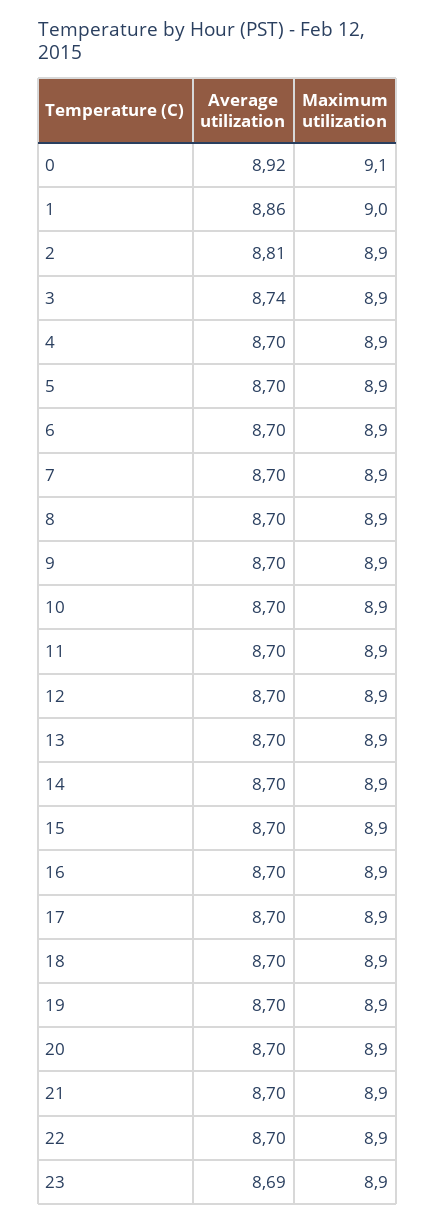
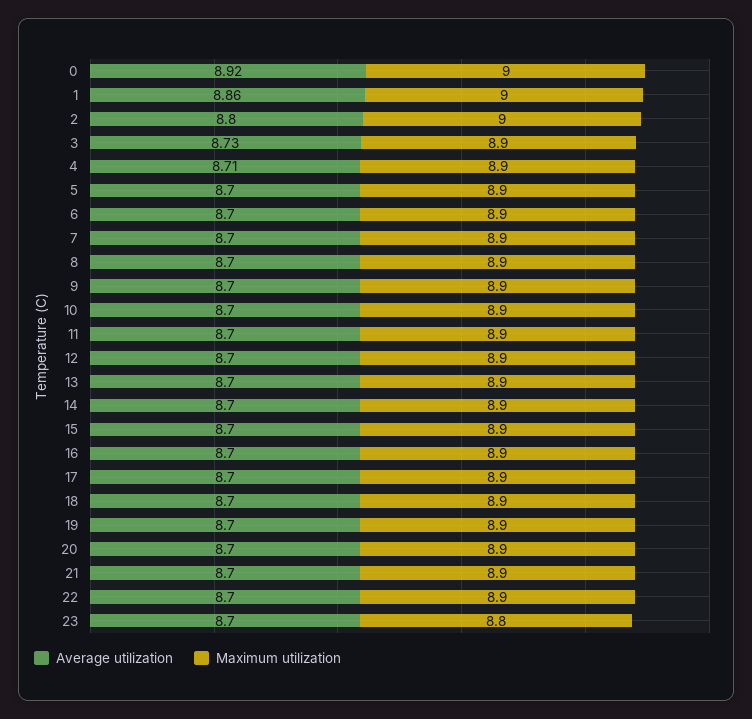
  {
    "Average utilization": {
      "0": 8.92,
      "1": 8.86,
-     "2": 8.81,
+     "2": 8.8,
-     "3": 8.74,
+     "3": 8.73,
-     "4": 8.7,
+     "4": 8.71,
      "5": 8.7,
      "6": 8.7,
      "7": 8.7,
      "8": 8.7,
      "9": 8.7,
      "10": 8.7,
      "11": 8.7,
      "12": 8.7,
      "13": 8.7,
      "14": 8.7,
      "15": 8.7,
      "16": 8.7,
      "17": 8.7,
      "18": 8.7,
      "19": 8.7,
      "20": 8.7,
      "21": 8.7,
      "22": 8.7,
-     "23": 8.69
+     "23": 8.7
    },
    "Maximum utilization": {
-     "0": 9.1,
+     "0": 9,
      "1": 9,
-     "2": 8.9,
+     "2": 9,
      "3": 8.9,
      "4": 8.9,
      "5": 8.9,
      "6": 8.9,
      "7": 8.9,
      "8": 8.9,
      "9": 8.9,
      "10": 8.9,
      "11": 8.9,
      "12": 8.9,
      "13": 8.9,
      "14": 8.9,
      "15": 8.9,
      "16": 8.9,
      "17": 8.9,
      "18": 8.9,
      "19": 8.9,
      "20": 8.9,
      "21": 8.9,
      "22": 8.9,
-     "23": 8.9
+     "23": 8.8
    }
  }

